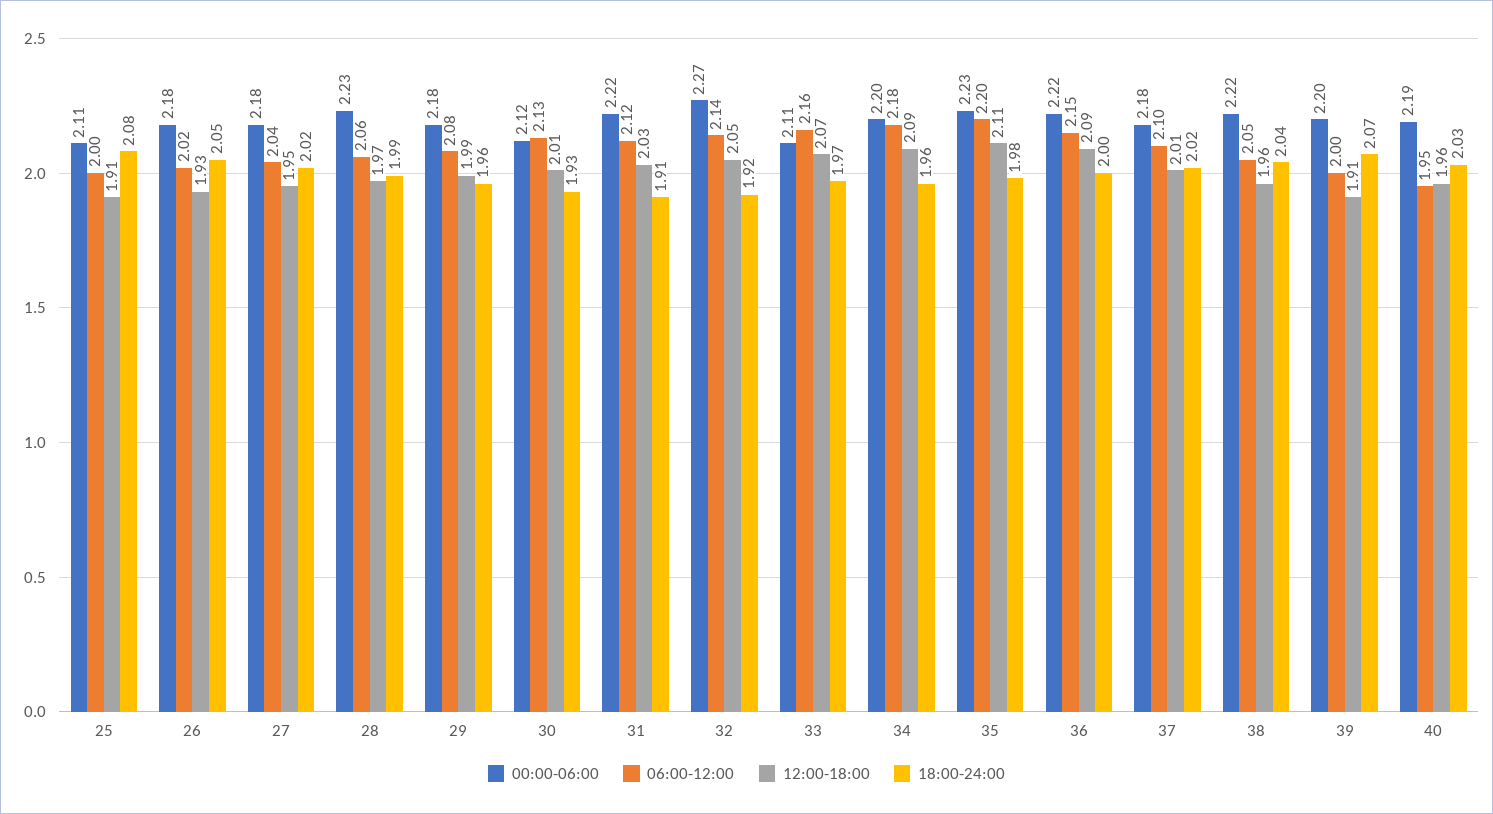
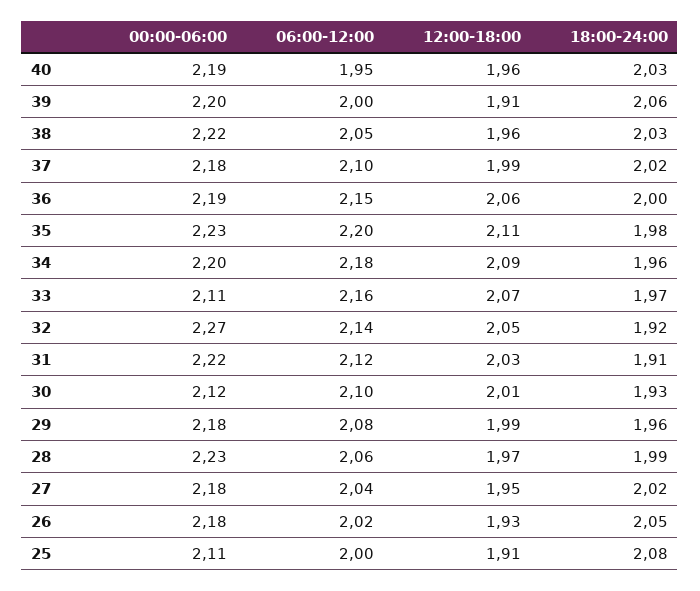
  {
    "00:00-06:00": {
      "25": 2.11,
      "26": 2.18,
      "27": 2.18,
      "28": 2.23,
      "29": 2.18,
      "30": 2.12,
      "31": 2.22,
      "32": 2.27,
      "33": 2.11,
      "34": 2.2,
      "35": 2.23,
-     "36": 2.22,
+     "36": 2.19,
      "37": 2.18,
      "38": 2.22,
      "39": 2.2,
      "40": 2.19
    },
    "06:00-12:00": {
      "25": 2,
      "26": 2.02,
      "27": 2.04,
      "28": 2.06,
      "29": 2.08,
-     "30": 2.13,
+     "30": 2.1,
      "31": 2.12,
      "32": 2.14,
      "33": 2.16,
      "34": 2.18,
      "35": 2.2,
      "36": 2.15,
      "37": 2.1,
      "38": 2.05,
      "39": 2,
      "40": 1.95
    },
    "12:00-18:00": {
      "25": 1.91,
      "26": 1.93,
      "27": 1.95,
      "28": 1.97,
      "29": 1.99,
      "30": 2.01,
      "31": 2.03,
      "32": 2.05,
      "33": 2.07,
      "34": 2.09,
      "35": 2.11,
-     "36": 2.09,
+     "36": 2.06,
-     "37": 2.01,
+     "37": 1.99,
      "38": 1.96,
      "39": 1.91,
      "40": 1.96
    },
    "18:00-24:00": {
      "25": 2.08,
      "26": 2.05,
      "27": 2.02,
      "28": 1.99,
      "29": 1.96,
      "30": 1.93,
      "31": 1.91,
      "32": 1.92,
      "33": 1.97,
      "34": 1.96,
      "35": 1.98,
      "36": 2,
      "37": 2.02,
-     "38": 2.04,
+     "38": 2.03,
-     "39": 2.07,
+     "39": 2.06,
      "40": 2.03
    }
  }

